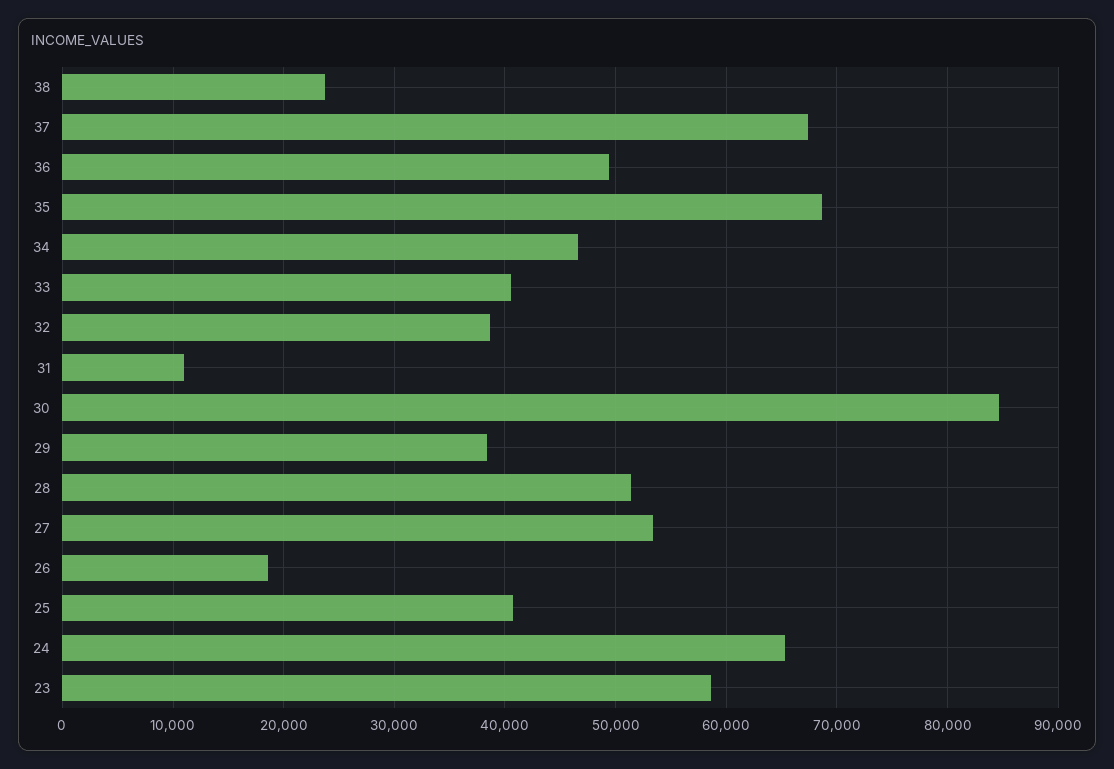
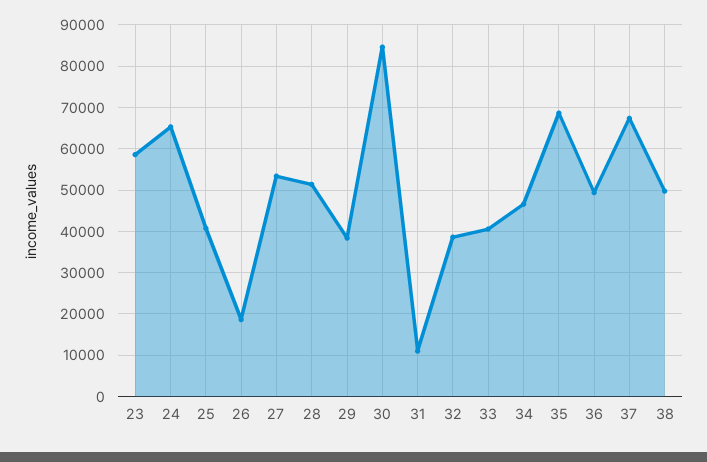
  {
-   "38": 24000,
+   "38": 50000,
    "37": 67000,
    "36": 49000,
    "35": 69000,
    "34": 47000,
    "33": 41000,
    "32": 39000,
    "31": 11000,
    "30": 85000,
    "29": 38000,
    "28": 51000,
    "27": 53000,
    "26": 19000,
    "25": 41000,
    "24": 65000,
    "23": 59000
  }

